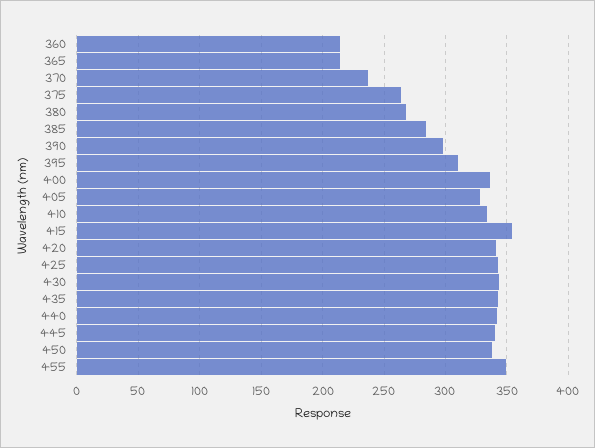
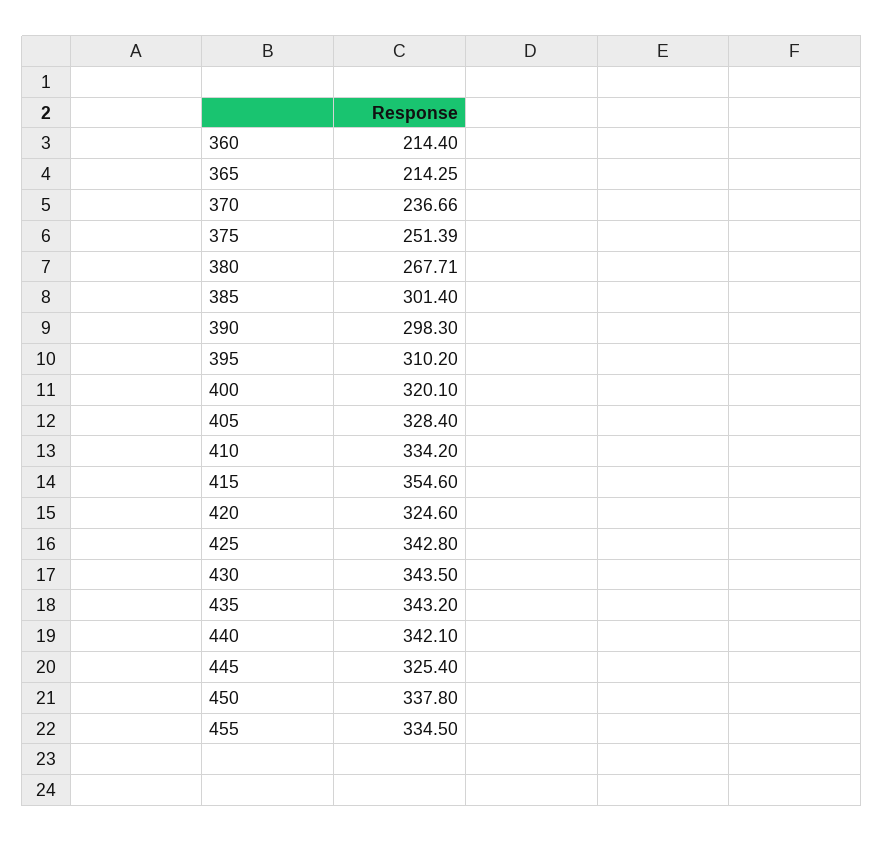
  {
    "360": 214.4,
    "365": 214.25,
    "370": 236.66,
-   "375": 265,
+   "375": 251.39,
    "380": 267.71,
-   "385": 285,
+   "385": 301.4,
    "390": 298.3,
    "395": 310.2,
-   "400": 335,
+   "400": 320.1,
    "405": 328.4,
    "410": 334.2,
    "415": 354.6,
-   "420": 340,
+   "420": 324.6,
    "425": 342.8,
    "430": 343.5,
    "435": 343.2,
    "440": 342.1,
-   "445": 340,
+   "445": 325.4,
    "450": 337.8,
-   "455": 350
+   "455": 334.5
  }

